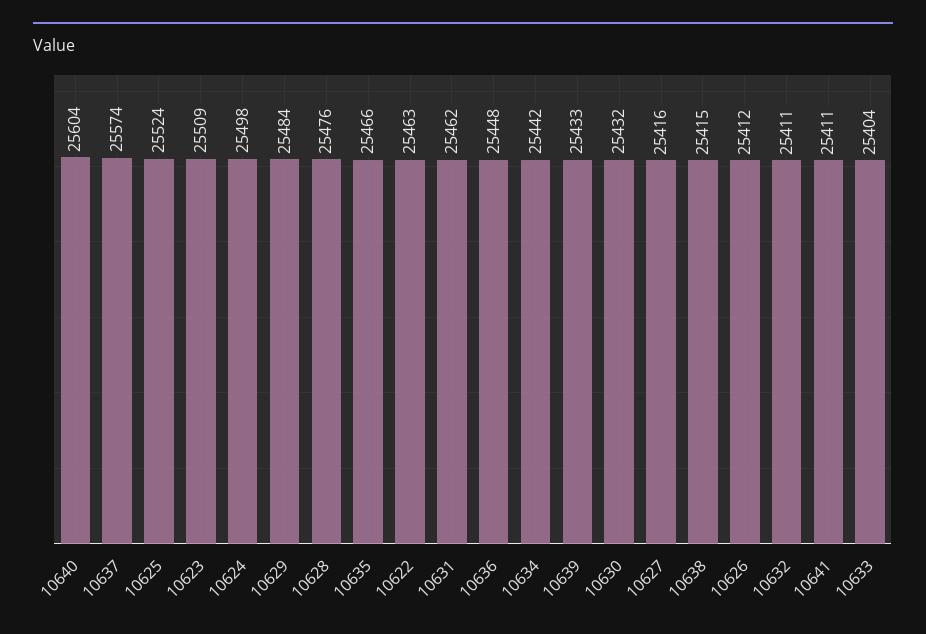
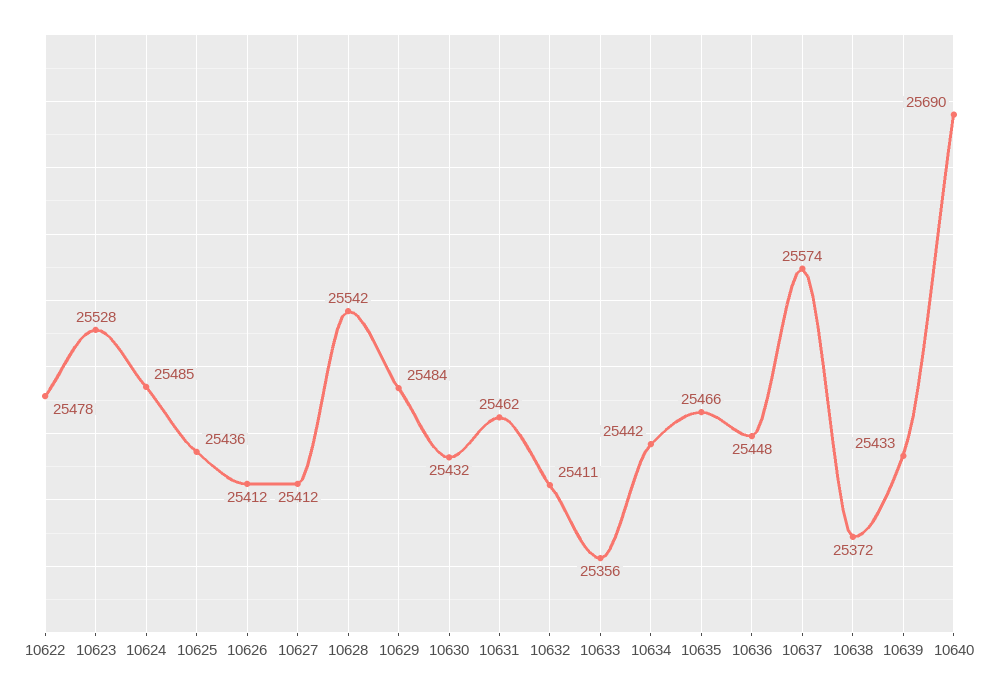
  {
-   "10640": 25604,
+   "10640": 25690,
    "10637": 25574,
-   "10625": 25524,
+   "10625": 25436,
-   "10623": 25509,
+   "10623": 25528,
-   "10624": 25498,
+   "10624": 25485,
    "10629": 25484,
-   "10628": 25476,
+   "10628": 25542,
    "10635": 25466,
-   "10622": 25463,
+   "10622": 25478,
    "10631": 25462,
    "10636": 25448,
    "10634": 25442,
    "10639": 25433,
    "10630": 25432,
-   "10627": 25416,
+   "10627": 25412,
-   "10638": 25415,
+   "10638": 25372,
    "10626": 25412,
    "10632": 25411,
-   "10641": 25411,
-   "10633": 25404
+   "10633": 25356
  }

